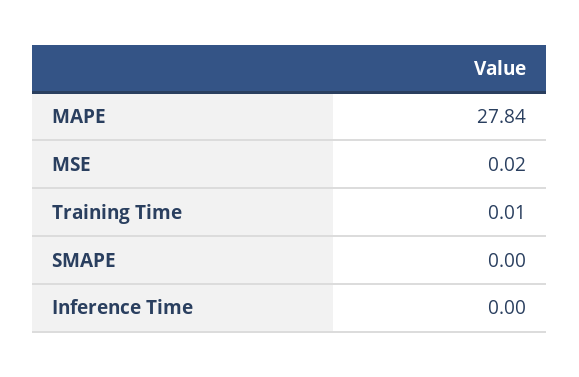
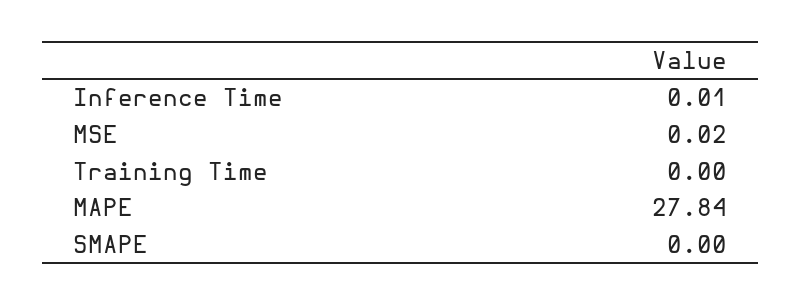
  {
    "MAPE": 27.84,
    "MSE": 0.02,
-   "Training Time": 0.01,
+   "Training Time": 0,
    "SMAPE": 0,
-   "Inference Time": 0
+   "Inference Time": 0.01
  }

